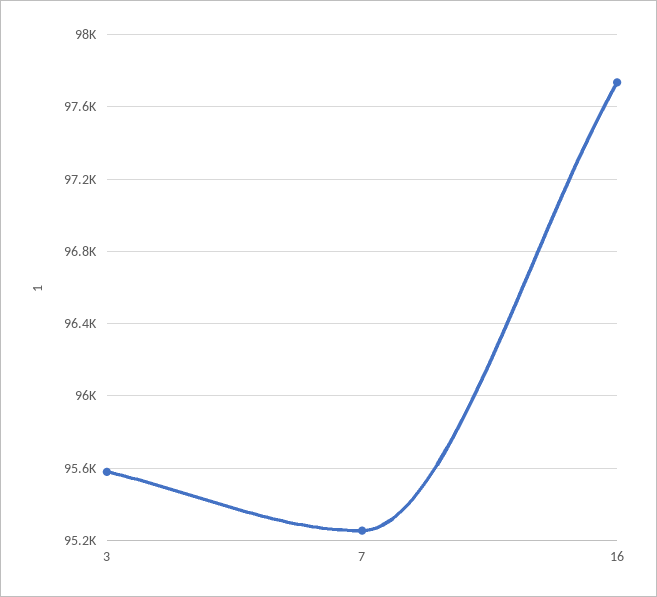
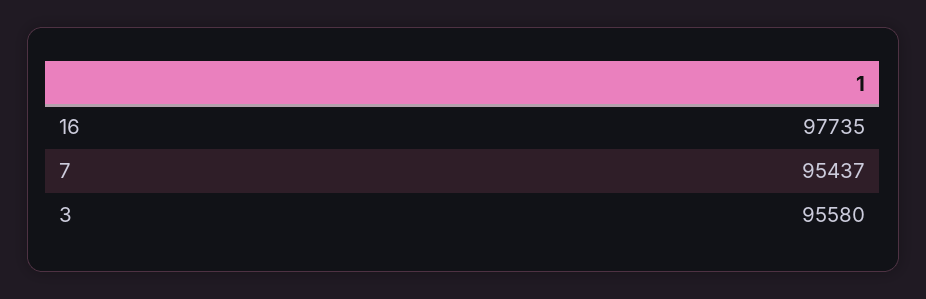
  {
    "3": 95580,
-   "7": 95250,
+   "7": 95437,
    "16": 97735
  }

